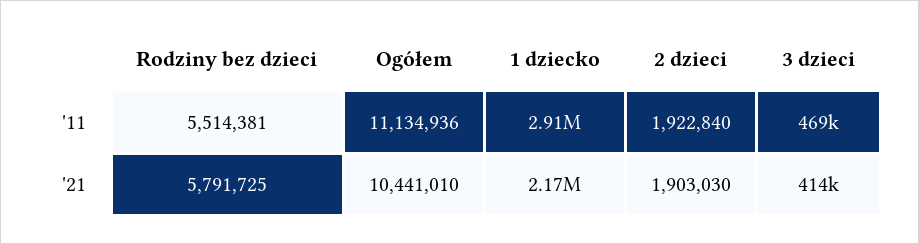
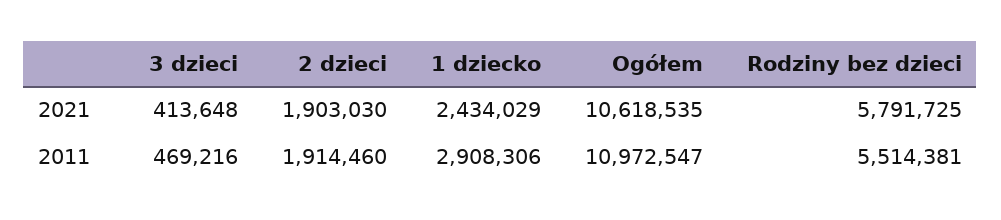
  {
    "Rodziny bez dzieci": {
      "'11": 5514381,
      "'21": 5791725
    },
    "Ogółem": {
-     "'11": 11134936,
+     "'11": 10972547,
-     "'21": 10441010
+     "'21": 10618535
    },
    "1 dziecko": {
      "'11": 2908306,
-     "'21": 2170000
+     "'21": 2434029
    },
    "2 dzieci": {
-     "'11": 1922840,
+     "'11": 1914460,
      "'21": 1903030
    },
    "3 dzieci": {
      "'11": 469216,
      "'21": 413648
    }
  }

